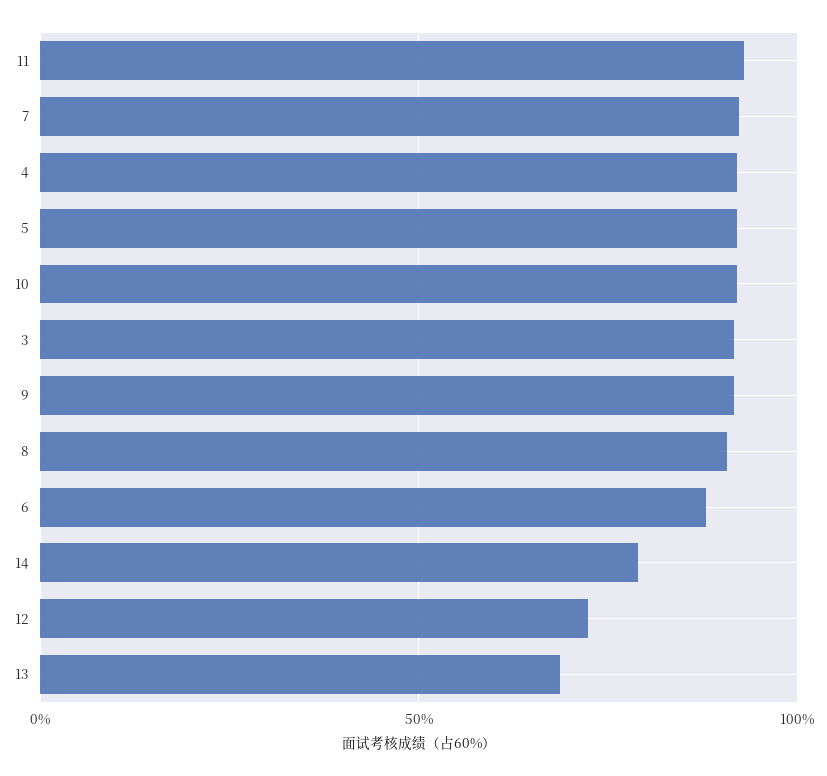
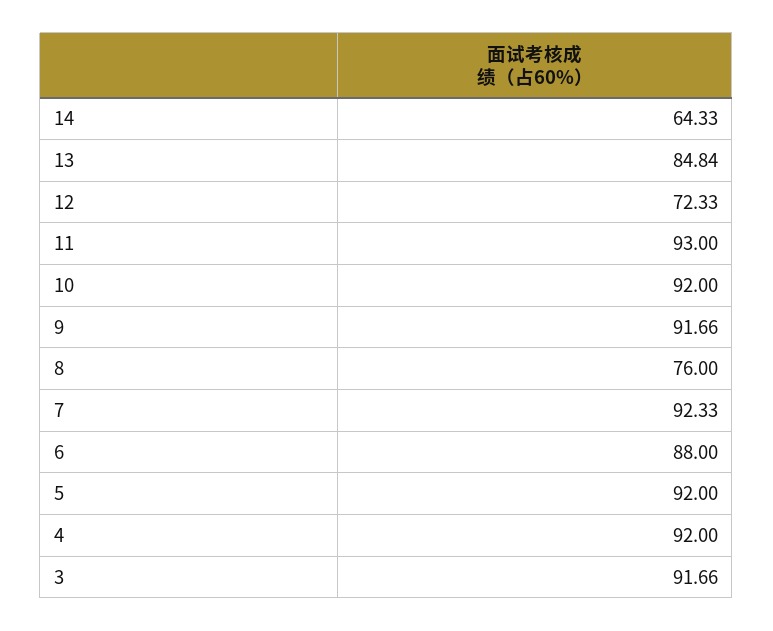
  {
    "11": 93,
    "7": 92.33,
    "4": 92,
    "5": 92,
    "10": 92,
    "3": 91.66,
    "9": 91.66,
-   "8": 90,
+   "8": 76,
    "6": 88,
-   "14": 80,
+   "14": 64.33,
    "12": 72.33,
-   "13": 70
+   "13": 84.84
  }

